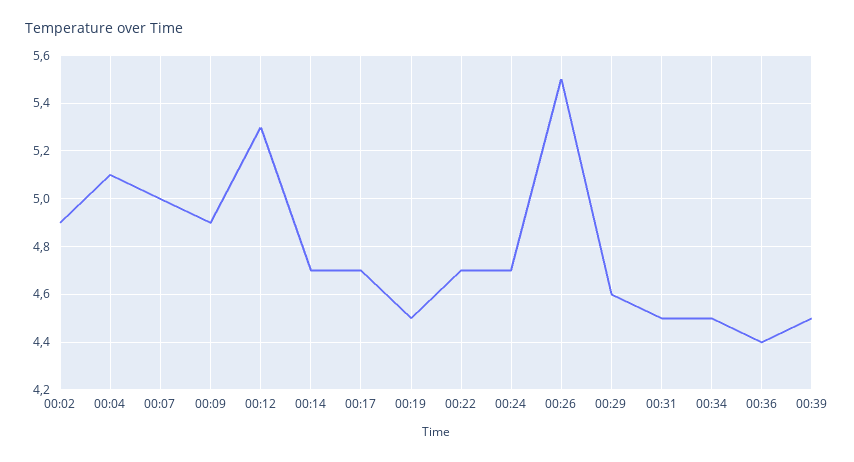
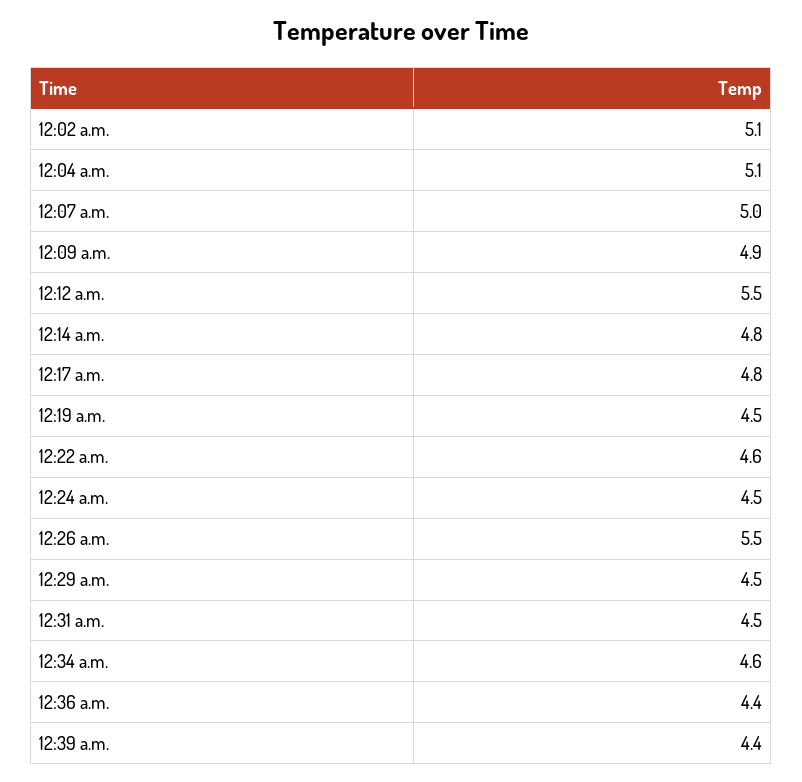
  {
-   "00:02": 4.9,
+   "00:02": 5.1,
    "00:04": 5.1,
    "00:07": 5,
    "00:09": 4.9,
-   "00:12": 5.3,
+   "00:12": 5.5,
-   "00:14": 4.7,
+   "00:14": 4.8,
-   "00:17": 4.7,
+   "00:17": 4.8,
    "00:19": 4.5,
-   "00:22": 4.7,
+   "00:22": 4.6,
-   "00:24": 4.7,
+   "00:24": 4.5,
    "00:26": 5.5,
-   "00:29": 4.6,
+   "00:29": 4.5,
    "00:31": 4.5,
-   "00:34": 4.5,
+   "00:34": 4.6,
    "00:36": 4.4,
-   "00:39": 4.5
+   "00:39": 4.4
  }

